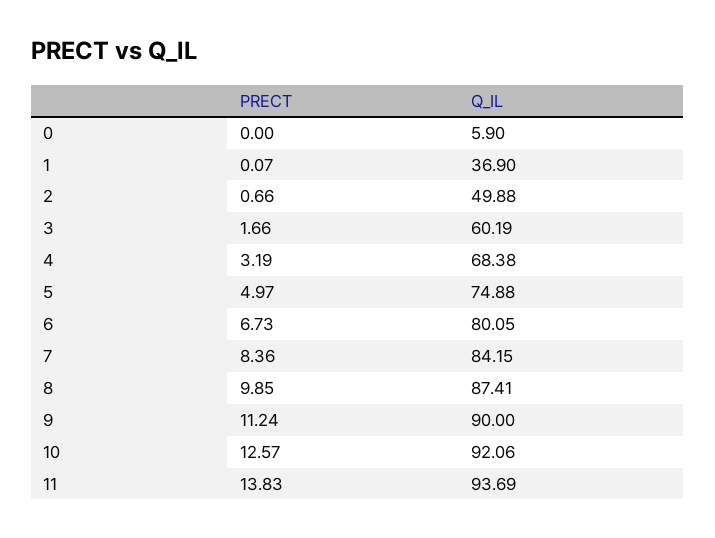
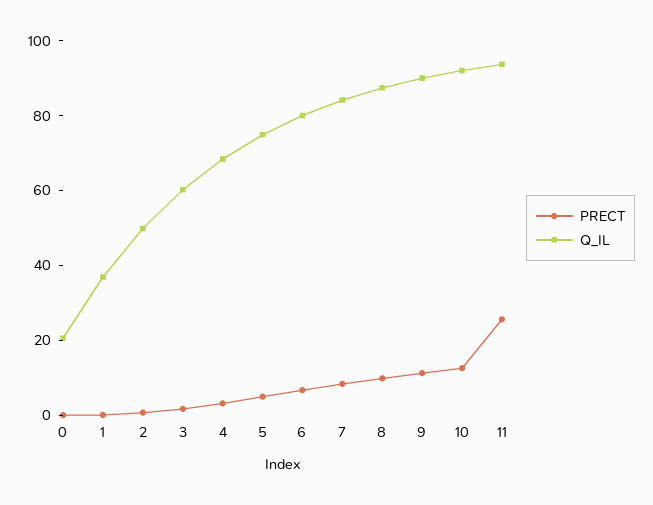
  {
    "PRECT": {
      "0": 0,
      "1": 0.07,
      "2": 0.66,
      "3": 1.66,
      "4": 3.19,
      "5": 4.97,
      "6": 6.73,
      "7": 8.36,
      "8": 9.85,
      "9": 11.24,
      "10": 12.57,
-     "11": 13.83
+     "11": 25
    },
    "Q_IL": {
-     "0": 5.9,
+     "0": 20,
      "1": 36.9,
      "2": 49.88,
      "3": 60.19,
      "4": 68.38,
      "5": 74.88,
      "6": 80.05,
      "7": 84.15,
      "8": 87.41,
      "9": 90,
      "10": 92.06,
      "11": 93.69
    }
  }

